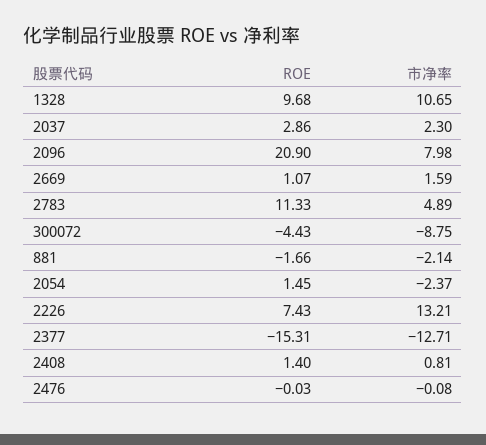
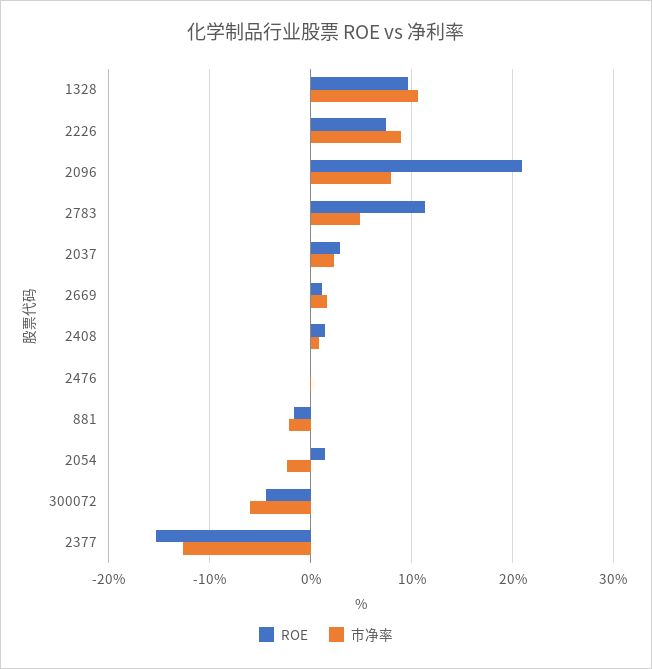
  {
    "ROE": {
      "1328": 9.68,
      "2037": 2.86,
      "2096": 20.9,
      "2669": 1.07,
      "2783": 11.33,
      "300072": -4.43,
      "881": -1.66,
      "2054": 1.45,
      "2226": 7.43,
      "2377": -15.31,
      "2408": 1.4,
      "2476": -0.03
    },
    "市净率": {
      "1328": 10.65,
      "2037": 2.3,
      "2096": 7.98,
      "2669": 1.59,
      "2783": 4.89,
-     "300072": -8.75,
+     "300072": -6,
      "881": -2.14,
      "2054": -2.37,
-     "2226": 13.21,
+     "2226": 9,
      "2377": -12.71,
      "2408": 0.81,
      "2476": -0.08
    }
  }

